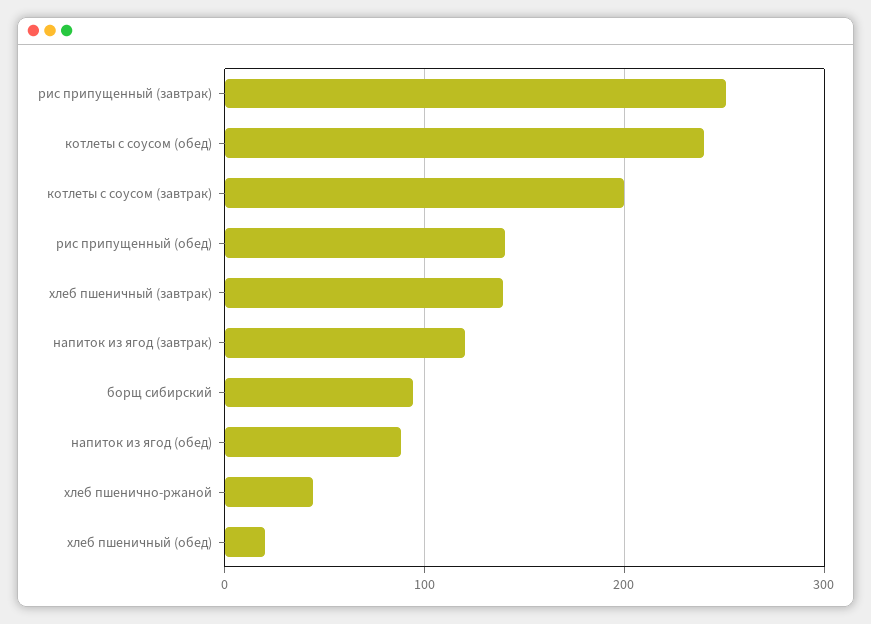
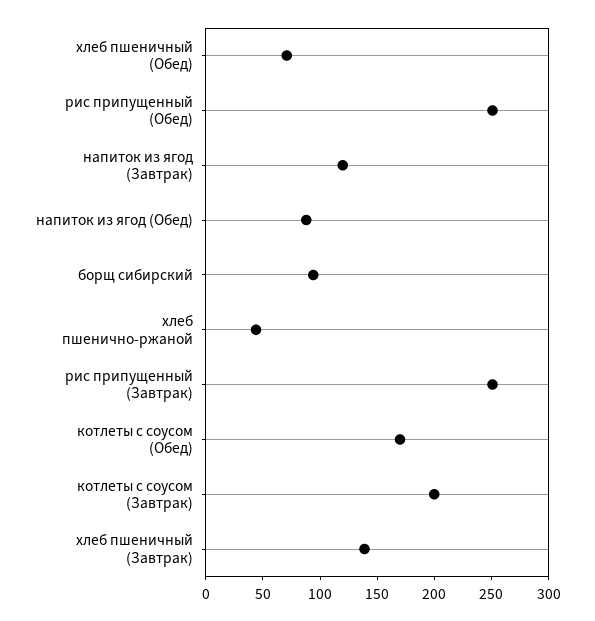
  {
    "рис припущенный (завтрак)": 250,
-   "котлеты с соусом (обед)": 240,
+   "котлеты с соусом (обед)": 170,
    "котлеты с соусом (завтрак)": 200,
-   "рис припущенный (обед)": 140,
+   "рис припущенный (обед)": 250,
    "хлеб пшеничный (завтрак)": 140,
    "напиток из ягод (завтрак)": 120,
    "борщ сибирский": 90,
    "напиток из ягод (обед)": 90,
    "хлеб пшенично-ржаной": 40,
-   "хлеб пшеничный (обед)": 20
+   "хлеб пшеничный (обед)": 70
  }

